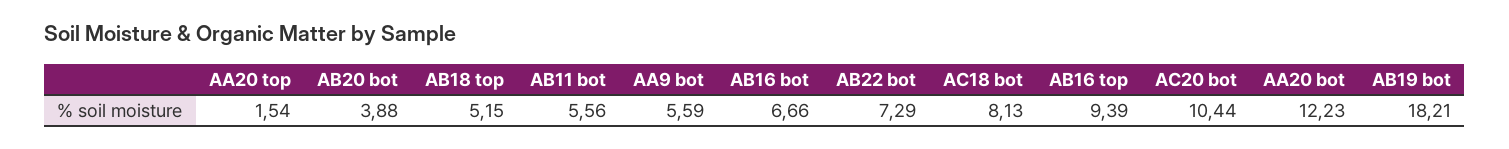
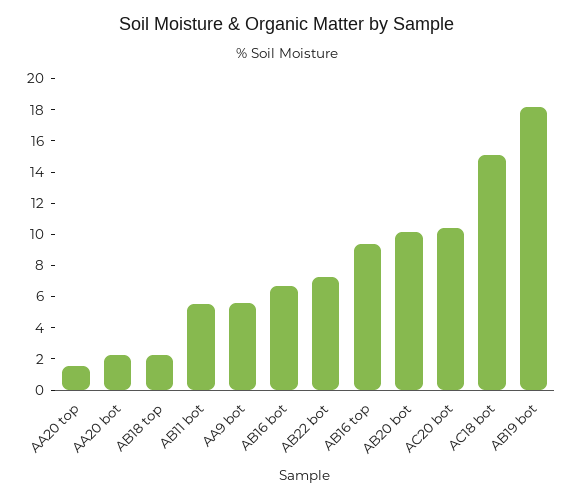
  {
    "AA20 top": 1.54,
-   "AB20 bot": 3.88,
+   "AB20 bot": 10,
-   "AB18 top": 5.15,
+   "AB18 top": 2,
    "AB11 bot": 5.56,
    "AA9 bot": 5.59,
    "AB16 bot": 6.66,
    "AB22 bot": 7.29,
-   "AC18 bot": 8.13,
+   "AC18 bot": 15,
    "AB16 top": 9.39,
    "AC20 bot": 10.44,
-   "AA20 bot": 12.23,
+   "AA20 bot": 2,
    "AB19 bot": 18.21
  }

